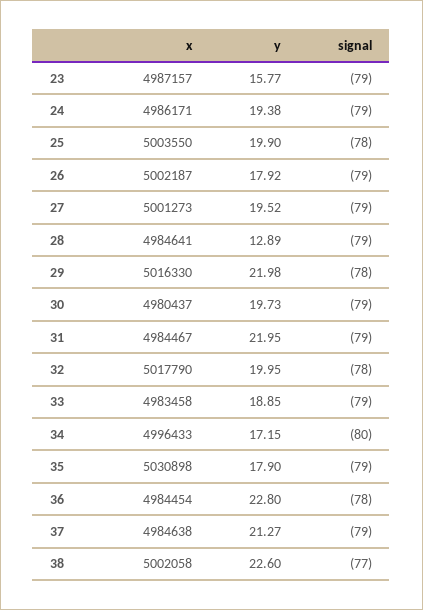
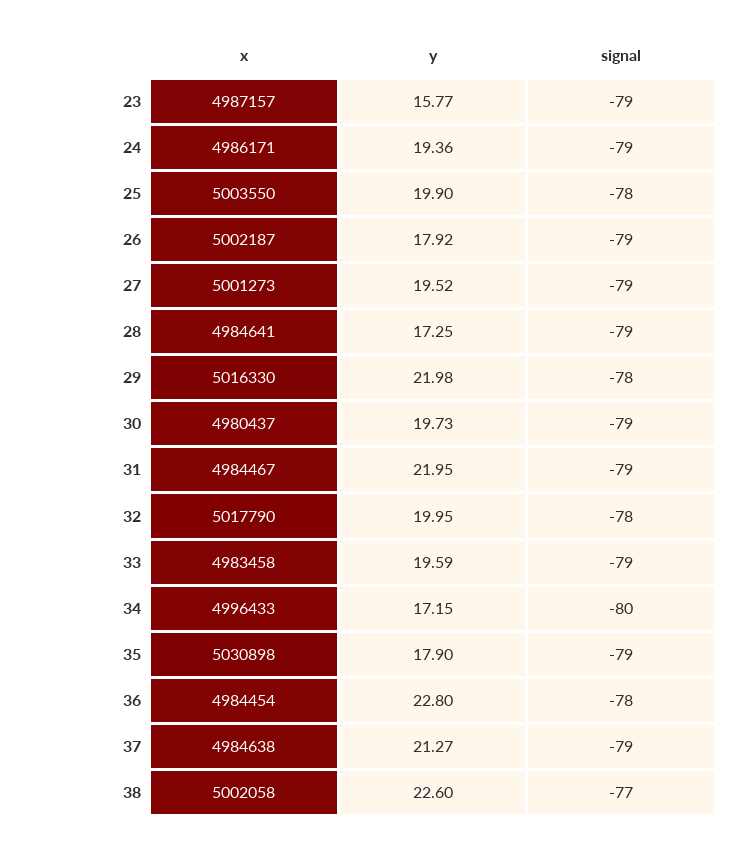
  {
    "x": {
      "23": 4987157,
      "24": 4986171,
      "25": 5003550,
      "26": 5002187,
      "27": 5001273,
      "28": 4984641,
      "29": 5016330,
      "30": 4980437,
      "31": 4984467,
      "32": 5017790,
      "33": 4983458,
      "34": 4996433,
      "35": 5030898,
      "36": 4984454,
      "37": 4984638,
      "38": 5002058
    },
    "y": {
      "23": 15.77,
-     "24": 19.38,
+     "24": 19.36,
      "25": 19.9,
      "26": 17.92,
      "27": 19.52,
-     "28": 12.89,
+     "28": 17.25,
      "29": 21.98,
      "30": 19.73,
      "31": 21.95,
      "32": 19.95,
-     "33": 18.85,
+     "33": 19.59,
      "34": 17.15,
      "35": 17.9,
      "36": 22.8,
      "37": 21.27,
      "38": 22.6
    },
    "signal": {
      "23": -79,
      "24": -79,
      "25": -78,
      "26": -79,
      "27": -79,
      "28": -79,
      "29": -78,
      "30": -79,
      "31": -79,
      "32": -78,
      "33": -79,
      "34": -80,
      "35": -79,
      "36": -78,
      "37": -79,
      "38": -77
    }
  }

